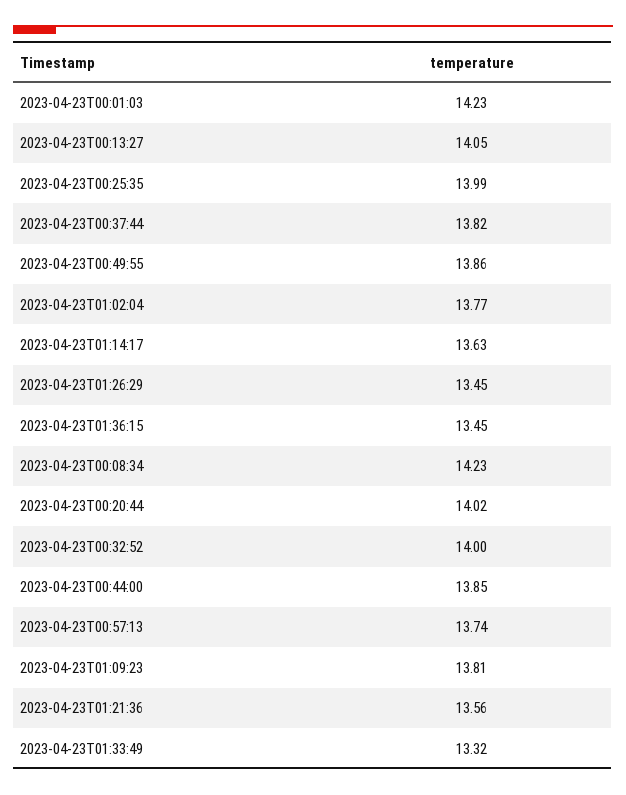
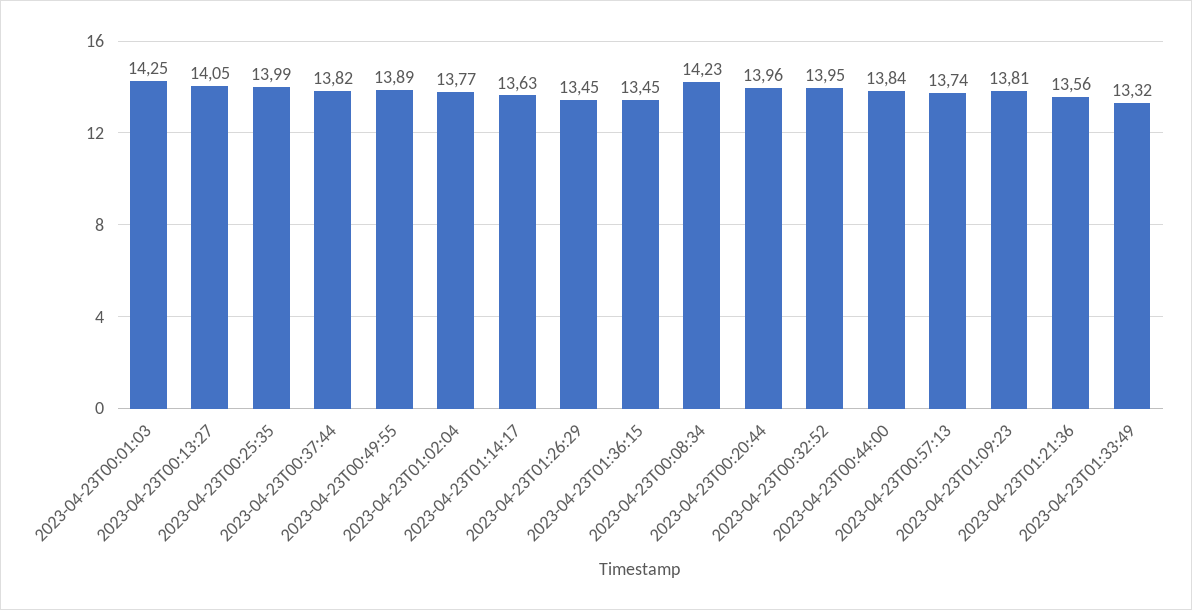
  {
-   "2023-04-23T00:01:03": 14.23,
+   "2023-04-23T00:01:03": 14.25,
    "2023-04-23T00:13:27": 14.05,
    "2023-04-23T00:25:35": 13.99,
    "2023-04-23T00:37:44": 13.82,
-   "2023-04-23T00:49:55": 13.86,
+   "2023-04-23T00:49:55": 13.89,
    "2023-04-23T01:02:04": 13.77,
    "2023-04-23T01:14:17": 13.63,
    "2023-04-23T01:26:29": 13.45,
    "2023-04-23T01:36:15": 13.45,
    "2023-04-23T00:08:34": 14.23,
-   "2023-04-23T00:20:44": 14.02,
+   "2023-04-23T00:20:44": 13.96,
-   "2023-04-23T00:32:52": 14,
+   "2023-04-23T00:32:52": 13.95,
-   "2023-04-23T00:44:00": 13.85,
+   "2023-04-23T00:44:00": 13.84,
    "2023-04-23T00:57:13": 13.74,
    "2023-04-23T01:09:23": 13.81,
    "2023-04-23T01:21:36": 13.56,
    "2023-04-23T01:33:49": 13.32
  }

